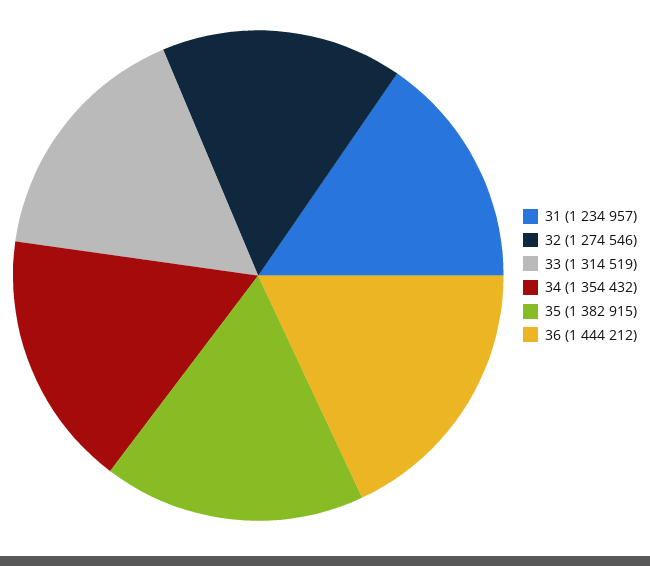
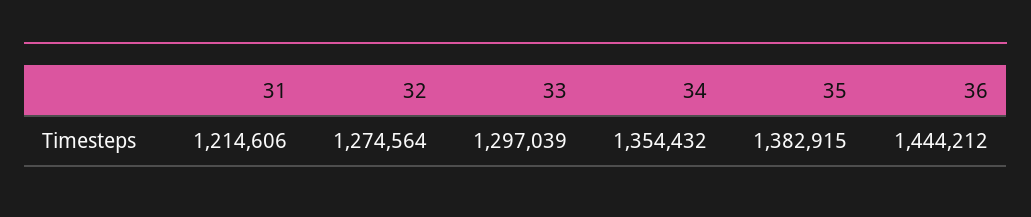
  {
-   "31": 1234957,
+   "31": 1214606,
-   "32": 1274546,
+   "32": 1274564,
-   "33": 1314519,
+   "33": 1297039,
    "34": 1354432,
    "35": 1382915,
    "36": 1444212
  }

